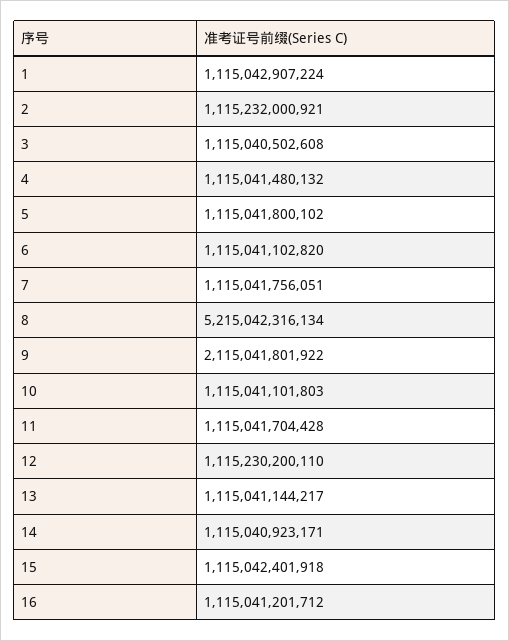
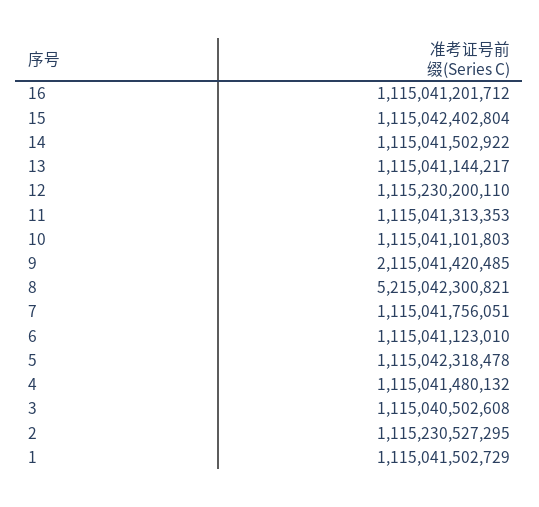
  {
-   "1": 1115042907224,
+   "1": 1115041502729,
-   "2": 1115232000921,
+   "2": 1115230527295,
    "3": 1115040502608,
    "4": 1115041480132,
-   "5": 1115041800102,
+   "5": 1115042318478,
-   "6": 1115041102820,
+   "6": 1115041123010,
    "7": 1115041756051,
-   "8": 5215042316134,
+   "8": 5215042300821,
-   "9": 2115041801922,
+   "9": 2115041420485,
    "10": 1115041101803,
-   "11": 1115041704428,
+   "11": 1115041313353,
    "12": 1115230200110,
    "13": 1115041144217,
-   "14": 1115040923171,
+   "14": 1115041502922,
-   "15": 1115042401918,
+   "15": 1115042402804,
    "16": 1115041201712
  }

